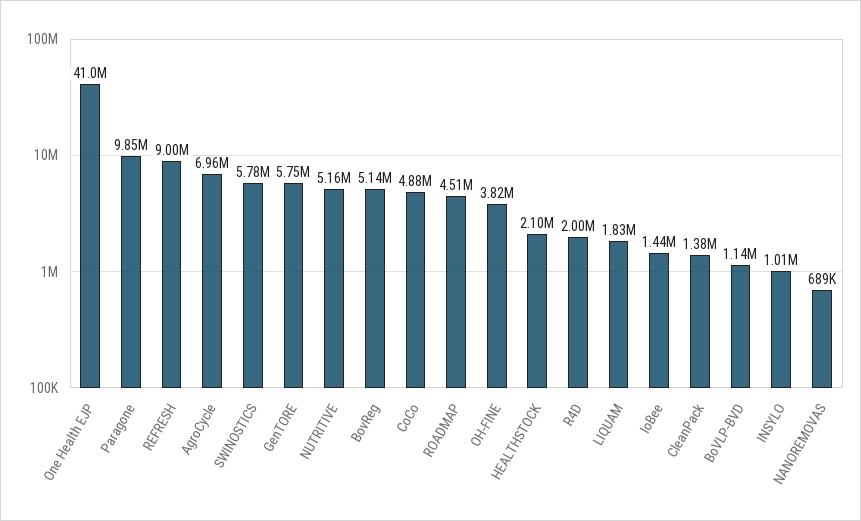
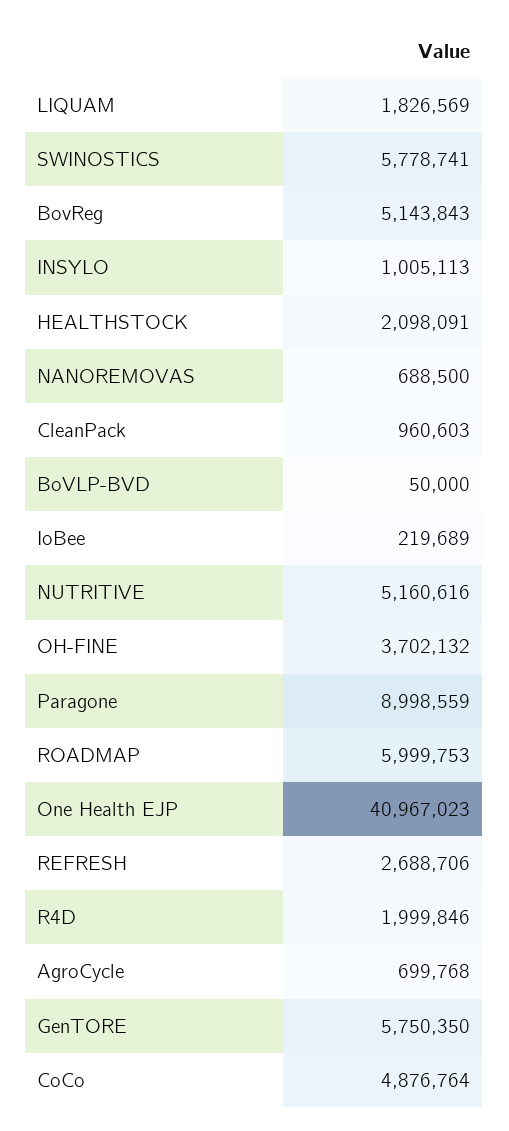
  {
    "One Health EJP": 40967023,
-   "Paragone": 9850000,
+   "Paragone": 8998559,
-   "REFRESH": 9000000,
+   "REFRESH": 2688706,
-   "AgroCycle": 6960000,
+   "AgroCycle": 699768,
    "SWINOSTICS": 5778741,
    "GenTORE": 5750350,
    "NUTRITIVE": 5160616,
    "BovReg": 5143843,
    "CoCo": 4876764,
-   "ROADMAP": 4510000,
+   "ROADMAP": 5999753,
-   "OH-FINE": 3820000,
+   "OH-FINE": 3702132,
    "HEALTHSTOCK": 2098091,
    "R4D": 1999846,
    "LIQUAM": 1826569,
-   "IoBee": 1440000,
+   "IoBee": 219689,
-   "CleanPack": 1380000,
+   "CleanPack": 960603,
-   "BoVLP-BVD": 1140000,
+   "BoVLP-BVD": 50000,
    "INSYLO": 1005113,
    "NANOREMOVAS": 688500
  }

